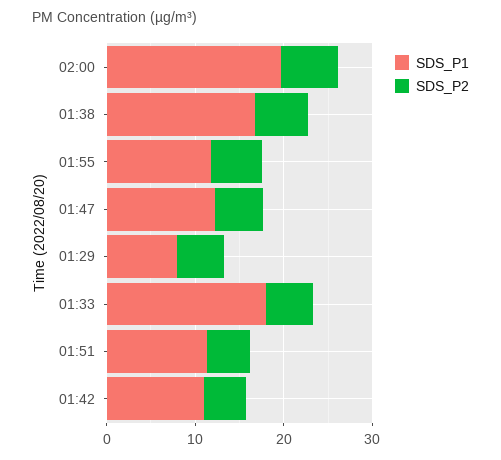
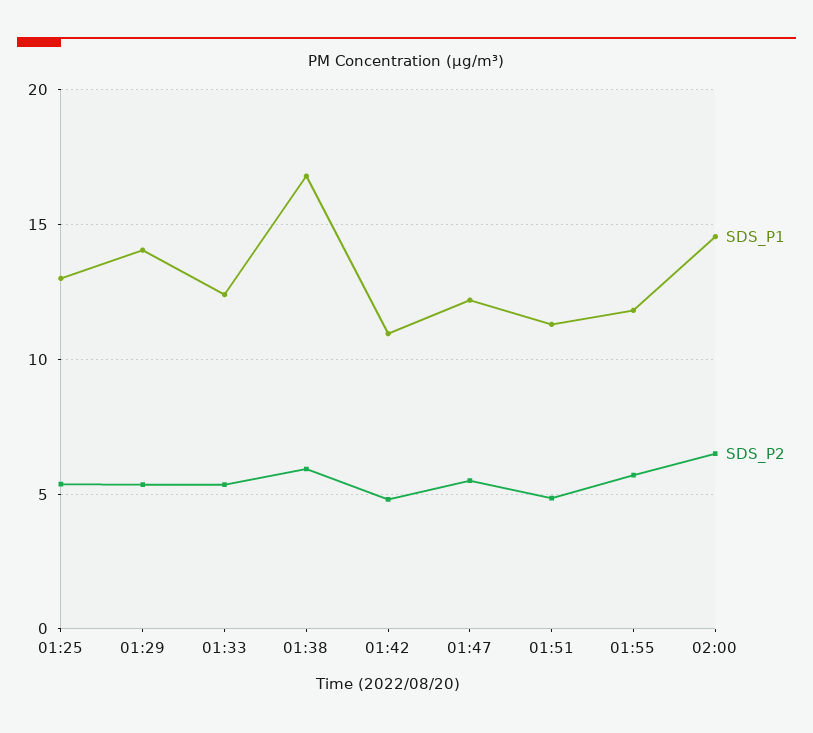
  {
    "SDS_P1": {
-     "02:00": 20,
+     "02:00": 14.5,
      "01:38": 17,
      "01:55": 12,
      "01:47": 12,
-     "01:29": 8,
+     "01:29": 14,
-     "01:33": 18,
+     "01:33": 12.5,
      "01:51": 11.5,
-     "01:42": 11
+     "01:42": 11,
+     "01:25": 13
    },
    "SDS_P2": {
      "02:00": 6.5,
      "01:38": 6,
      "01:55": 5.5,
      "01:47": 5.5,
      "01:29": 5.5,
      "01:33": 5.5,
      "01:51": 5,
-     "01:42": 5
+     "01:42": 5,
+     "01:25": 5.5
    }
  }

